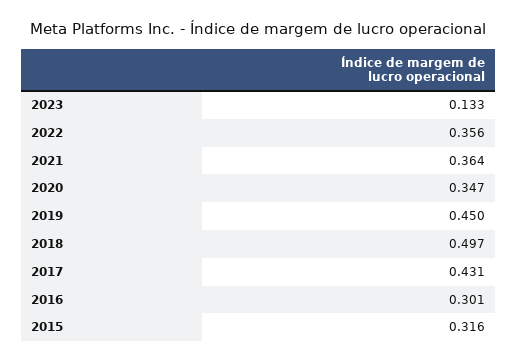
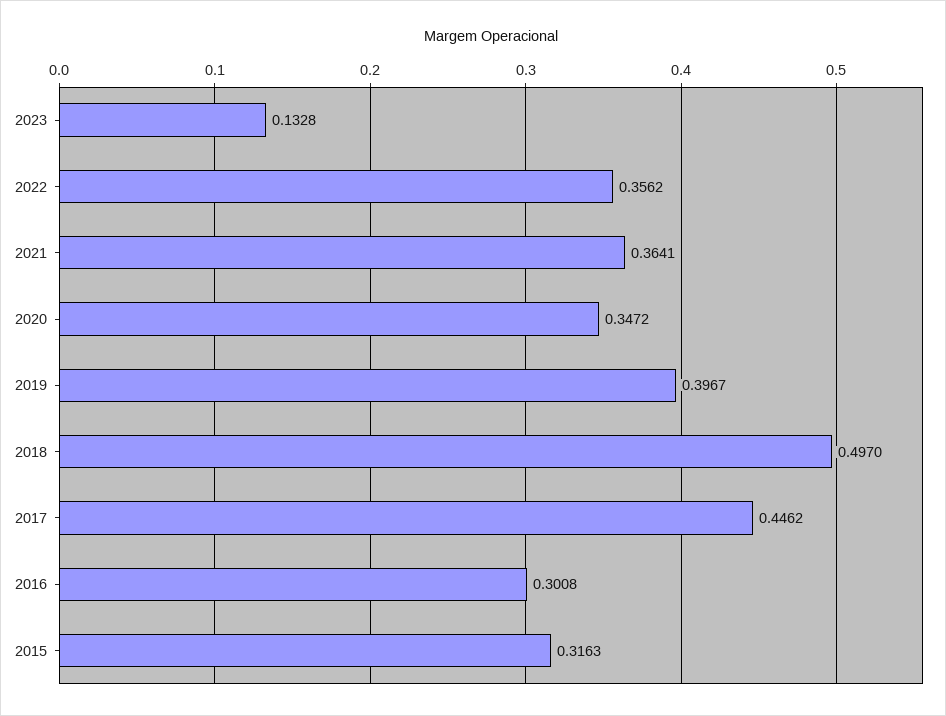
  {
    "2023": 0.1328,
    "2022": 0.3562,
    "2021": 0.3641,
    "2020": 0.3472,
-   "2019": 0.45,
+   "2019": 0.3967,
    "2018": 0.497,
-   "2017": 0.431,
+   "2017": 0.4462,
    "2016": 0.3008,
    "2015": 0.3163
  }

